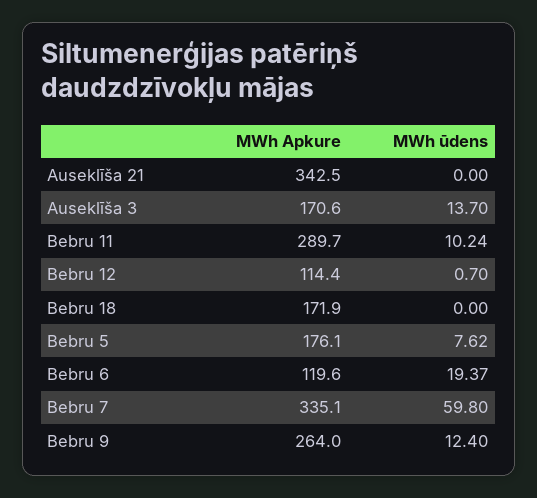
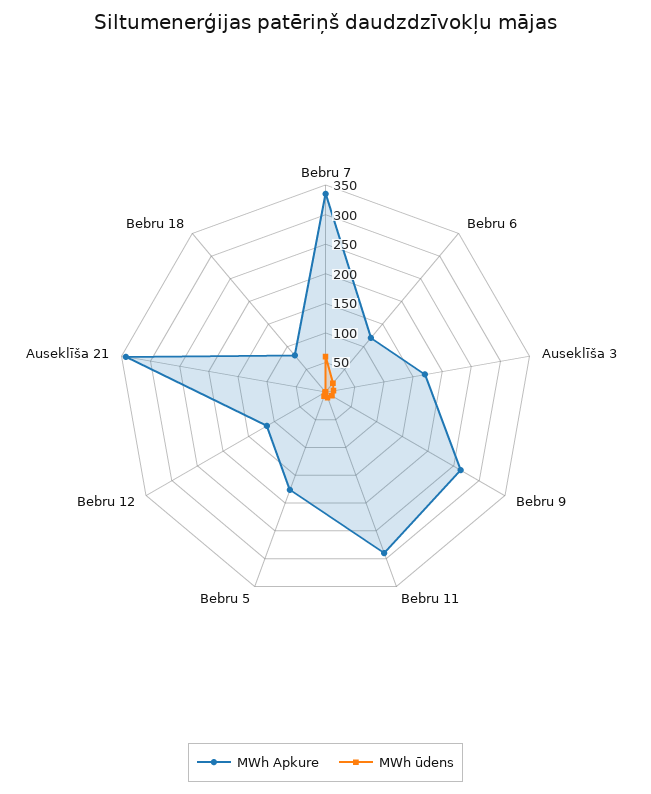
  {
    "MWh Apkure": {
      "Auseklīša 21": 342.5,
      "Auseklīša 3": 170.6,
      "Bebru 11": 289.7,
      "Bebru 12": 114.4,
-     "Bebru 18": 171.9,
+     "Bebru 18": 75,
      "Bebru 5": 176.1,
      "Bebru 6": 119.6,
      "Bebru 7": 335.1,
      "Bebru 9": 264
    },
    "MWh ūdens": {
      "Auseklīša 21": 0,
      "Auseklīša 3": 13.7,
      "Bebru 11": 10.24,
      "Bebru 12": 0.7,
      "Bebru 18": 0,
      "Bebru 5": 7.62,
      "Bebru 6": 19.37,
      "Bebru 7": 59.8,
      "Bebru 9": 12.4
    }
  }

